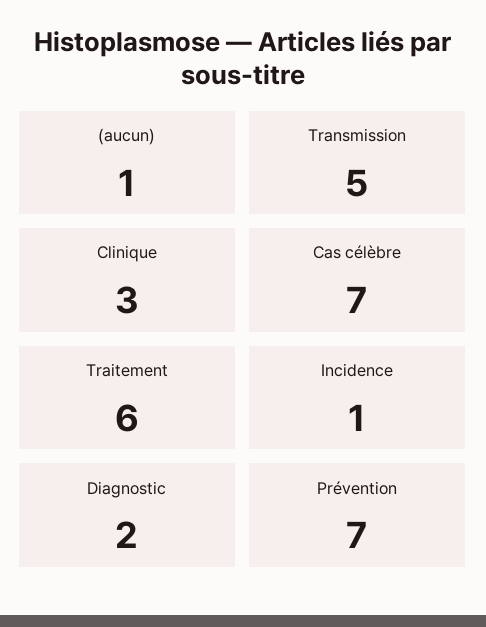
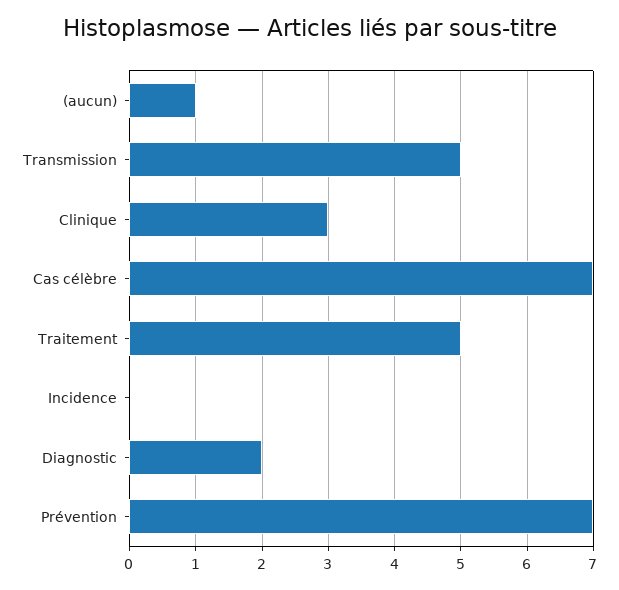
  {
    "(aucun)": 1,
    "Transmission": 5,
    "Clinique": 3,
    "Cas célèbre": 7,
-   "Traitement": 6,
+   "Traitement": 5,
-   "Incidence": 1,
+   "Incidence": 0,
    "Diagnostic": 2,
    "Prévention": 7
  }

